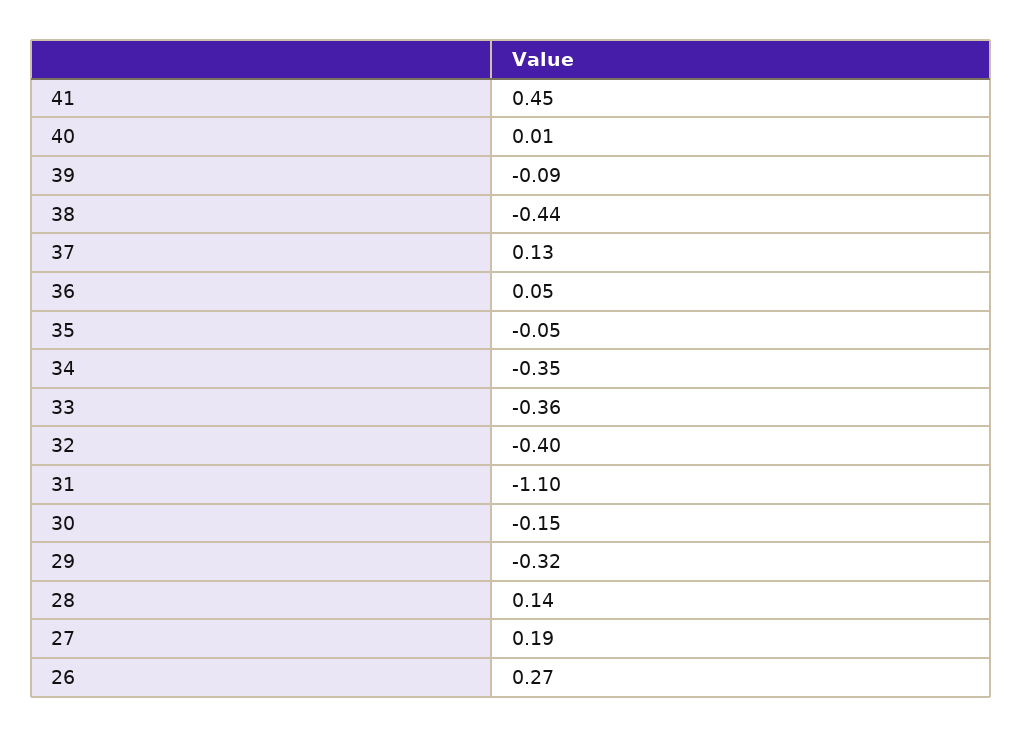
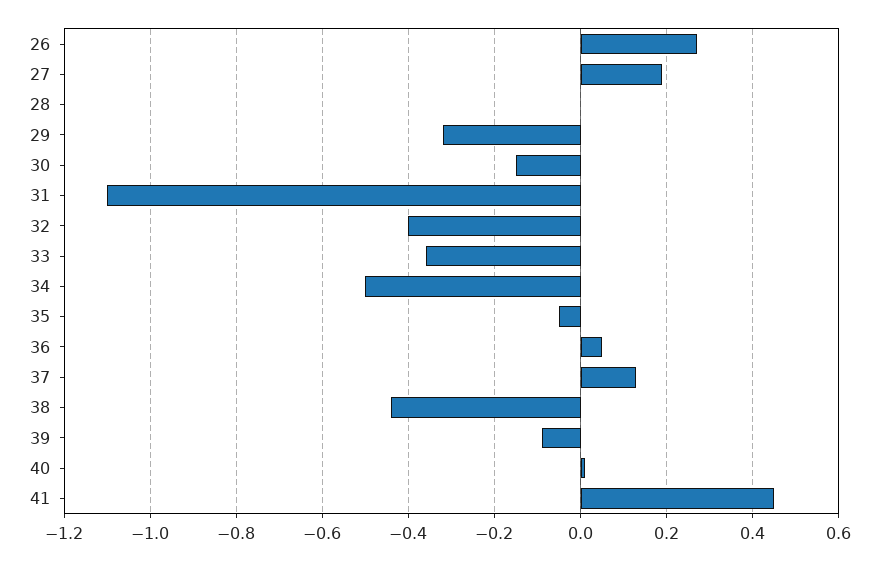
  {
    "41": 0.45,
    "40": 0.01,
    "39": -0.09,
    "38": -0.44,
    "37": 0.13,
    "36": 0.05,
    "35": -0.05,
-   "34": -0.35,
+   "34": -0.5,
    "33": -0.36,
    "32": -0.4,
    "31": -1.1,
    "30": -0.15,
    "29": -0.32,
-   "28": 0.14,
+   "28": 0,
    "27": 0.19,
    "26": 0.27
  }

